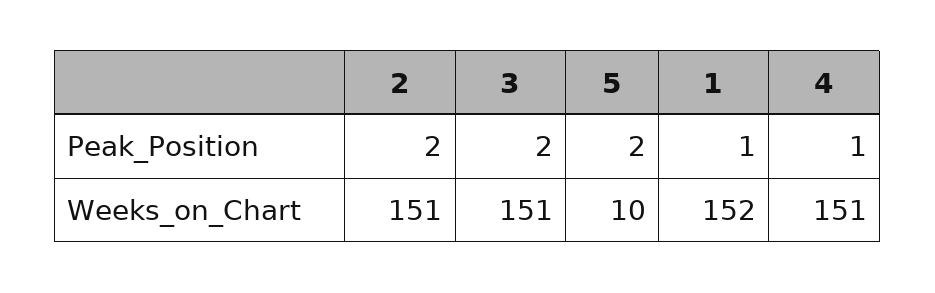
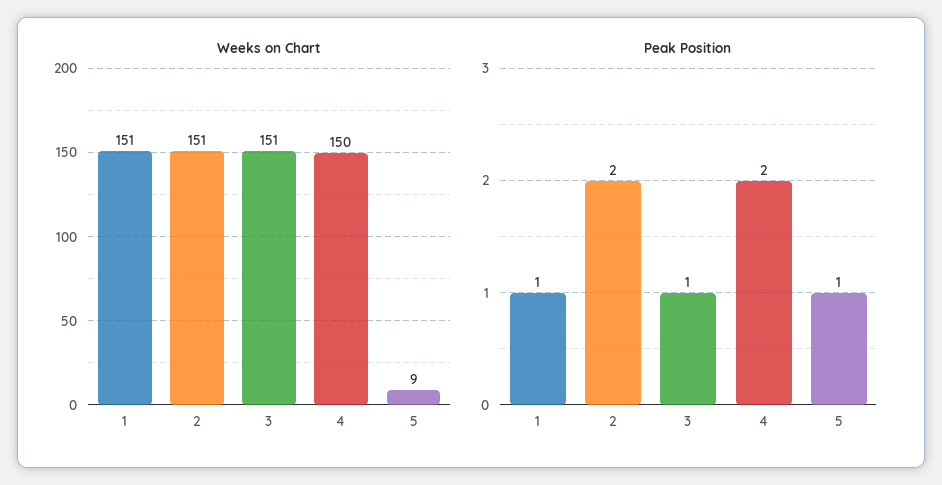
  {
    "Peak_Position": {
      "2": 2,
-     "3": 2,
+     "3": 1,
-     "5": 2,
+     "5": 1,
      "1": 1,
-     "4": 1
+     "4": 2
    },
    "Weeks_on_Chart": {
      "2": 151,
      "3": 151,
-     "5": 10,
+     "5": 9,
-     "1": 152,
+     "1": 151,
-     "4": 151
+     "4": 150
    }
  }

